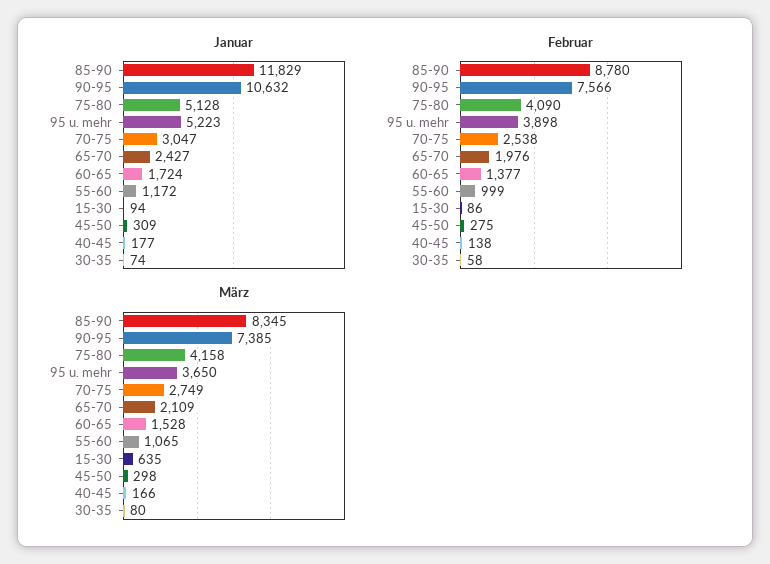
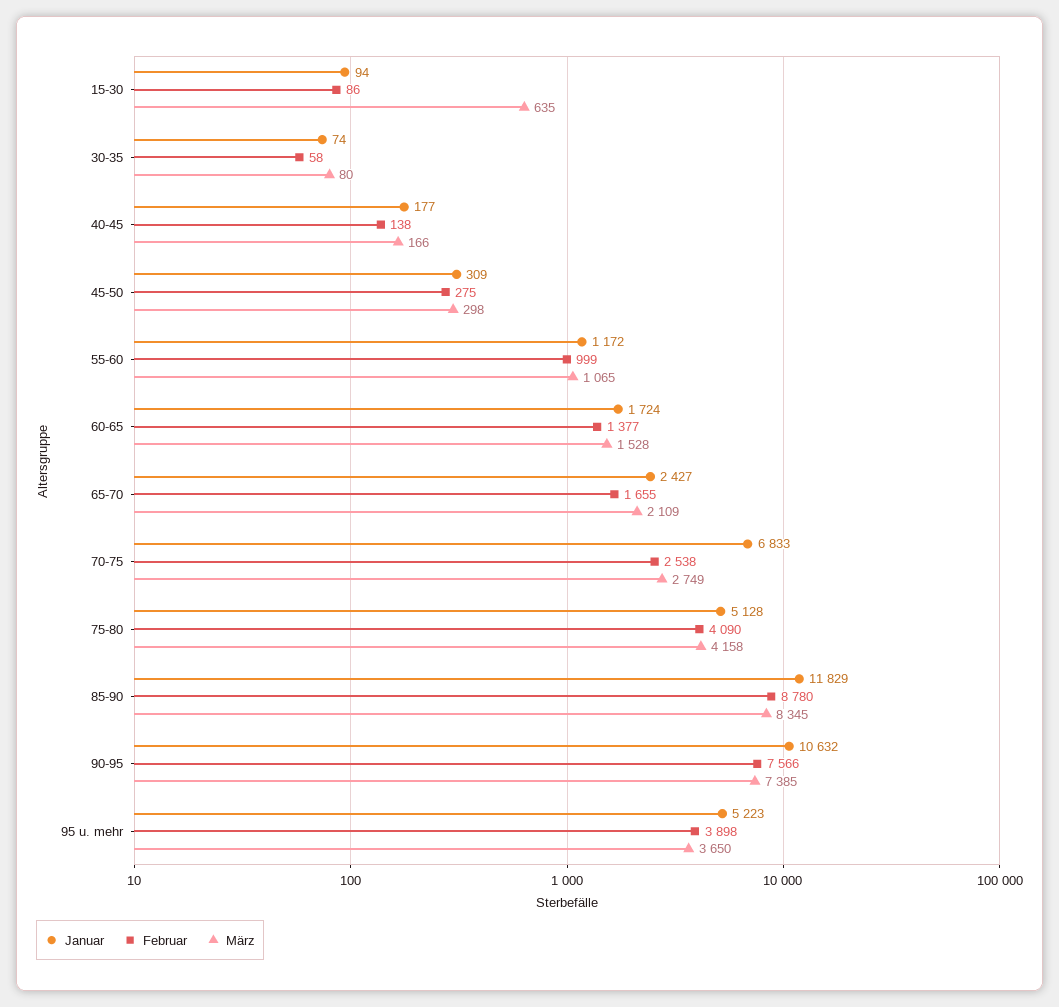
  {
    "Januar": {
      "85-90": 11829,
      "90-95": 10632,
      "75-80": 5128,
      "95 u. mehr": 5223,
-     "70-75": 3047,
+     "70-75": 6833,
      "65-70": 2427,
      "60-65": 1724,
      "55-60": 1172,
      "15-30": 94,
      "45-50": 309,
      "40-45": 177,
      "30-35": 74
    },
    "Februar": {
      "85-90": 8780,
      "90-95": 7566,
      "75-80": 4090,
      "95 u. mehr": 3898,
      "70-75": 2538,
-     "65-70": 1976,
+     "65-70": 1655,
      "60-65": 1377,
      "55-60": 999,
      "15-30": 86,
      "45-50": 275,
      "40-45": 138,
      "30-35": 58
    },
    "März": {
      "85-90": 8345,
      "90-95": 7385,
      "75-80": 4158,
      "95 u. mehr": 3650,
      "70-75": 2749,
      "65-70": 2109,
      "60-65": 1528,
      "55-60": 1065,
      "15-30": 635,
      "45-50": 298,
      "40-45": 166,
      "30-35": 80
    }
  }

